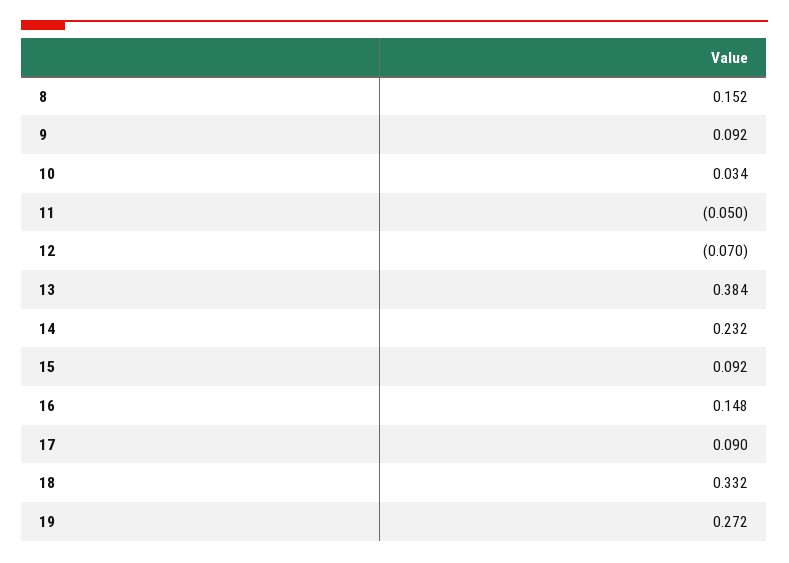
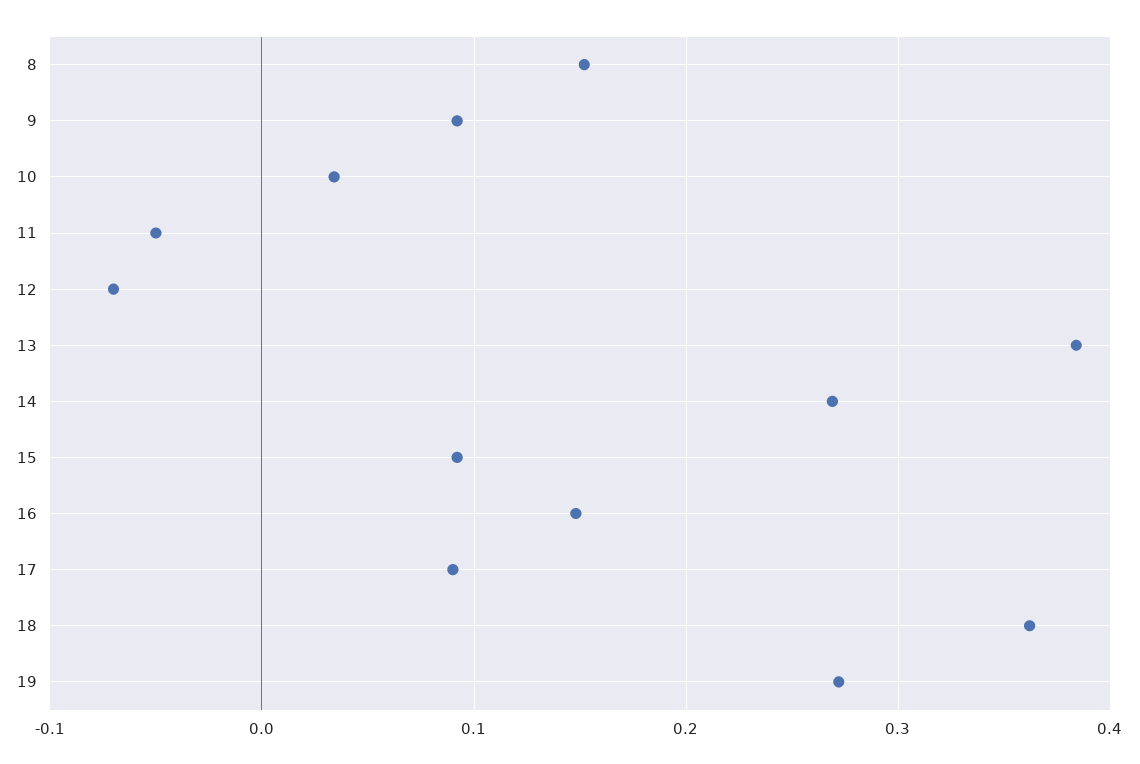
  {
    "8": 0.152,
    "9": 0.092,
    "10": 0.034,
    "11": -0.05,
    "12": -0.07,
    "13": 0.384,
-   "14": 0.232,
+   "14": 0.27,
    "15": 0.092,
    "16": 0.148,
    "17": 0.09,
-   "18": 0.332,
+   "18": 0.36,
    "19": 0.272
  }

